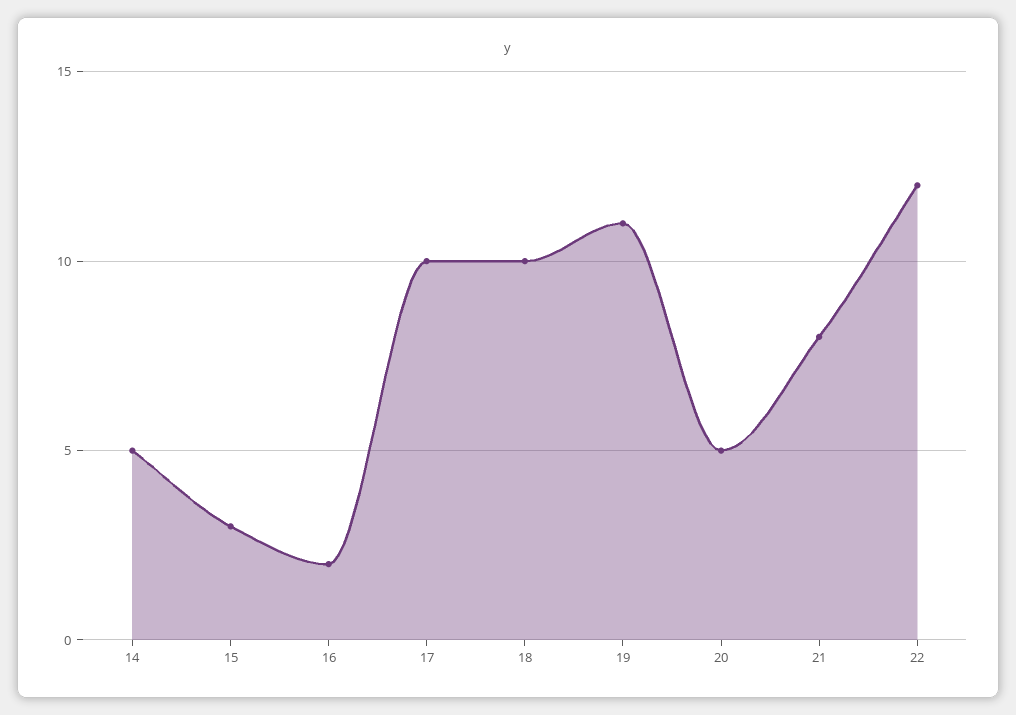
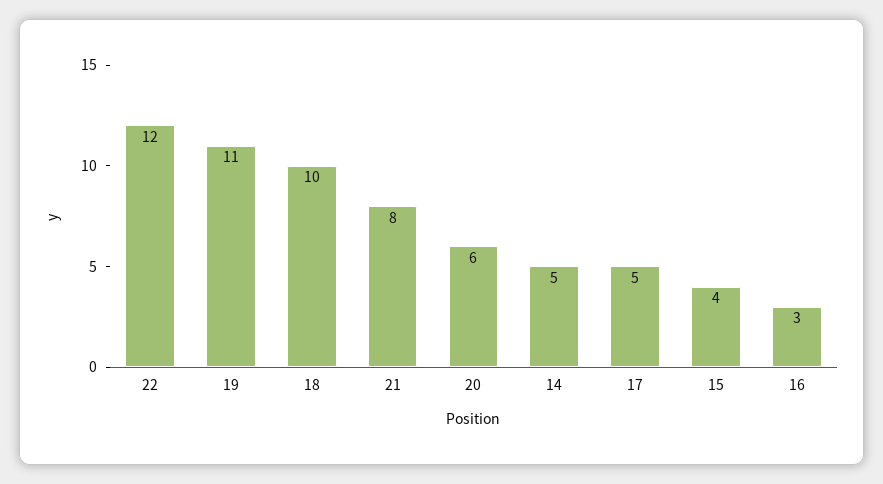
  {
    "14": 5,
-   "15": 3,
+   "15": 4,
-   "16": 2,
+   "16": 3,
-   "17": 10,
+   "17": 5,
    "18": 10,
    "19": 11,
-   "20": 5,
+   "20": 6,
    "21": 8,
    "22": 12
  }

